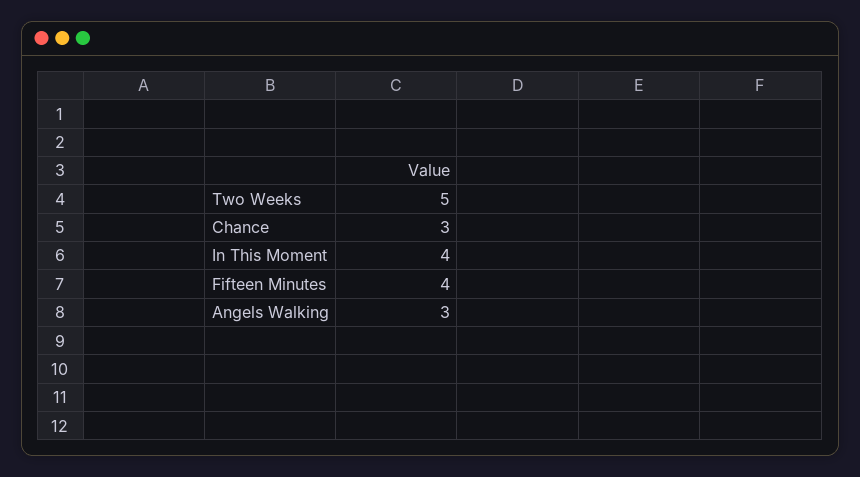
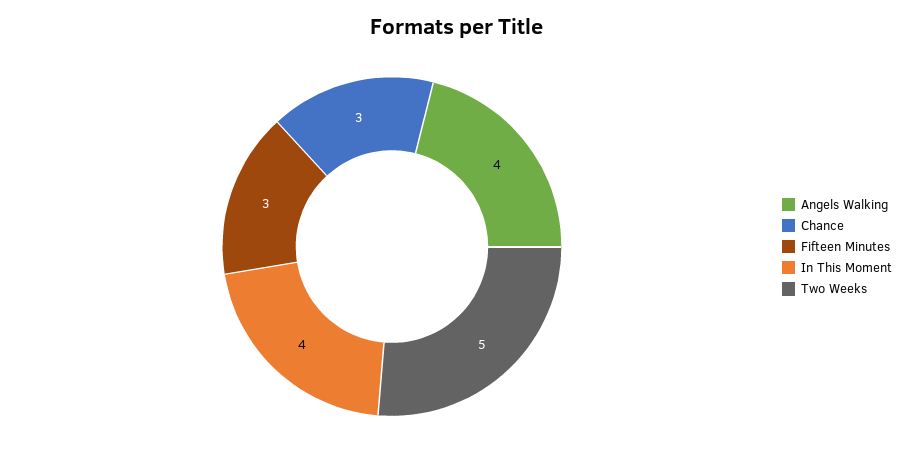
  {
    "Two Weeks": 5,
    "Chance": 3,
    "In This Moment": 4,
-   "Fifteen Minutes": 4,
+   "Fifteen Minutes": 3,
-   "Angels Walking": 3
+   "Angels Walking": 4
  }

